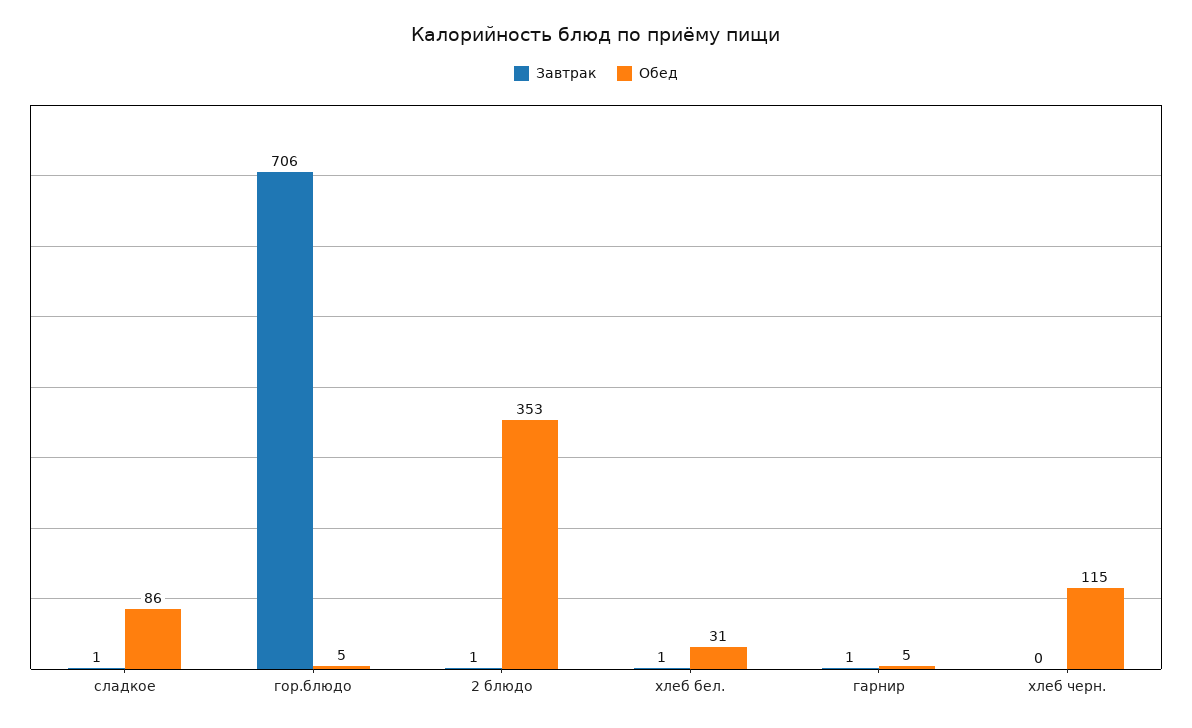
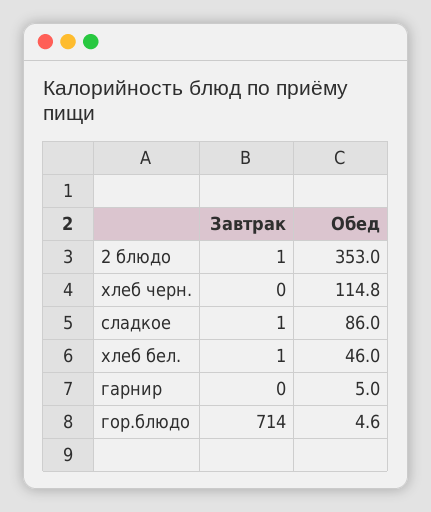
  {
    "Завтрак": {
      "сладкое": 1,
-     "гор.блюдо": 706,
+     "гор.блюдо": 714,
      "2 блюдо": 1,
      "хлеб бел.": 1,
-     "гарнир": 1,
+     "гарнир": 0,
      "хлеб черн.": 0
    },
    "Обед": {
      "сладкое": 86,
      "гор.блюдо": 4.6,
      "2 блюдо": 353,
-     "хлеб бел.": 31,
+     "хлеб бел.": 46,
      "гарнир": 5,
      "хлеб черн.": 114.8
    }
  }

